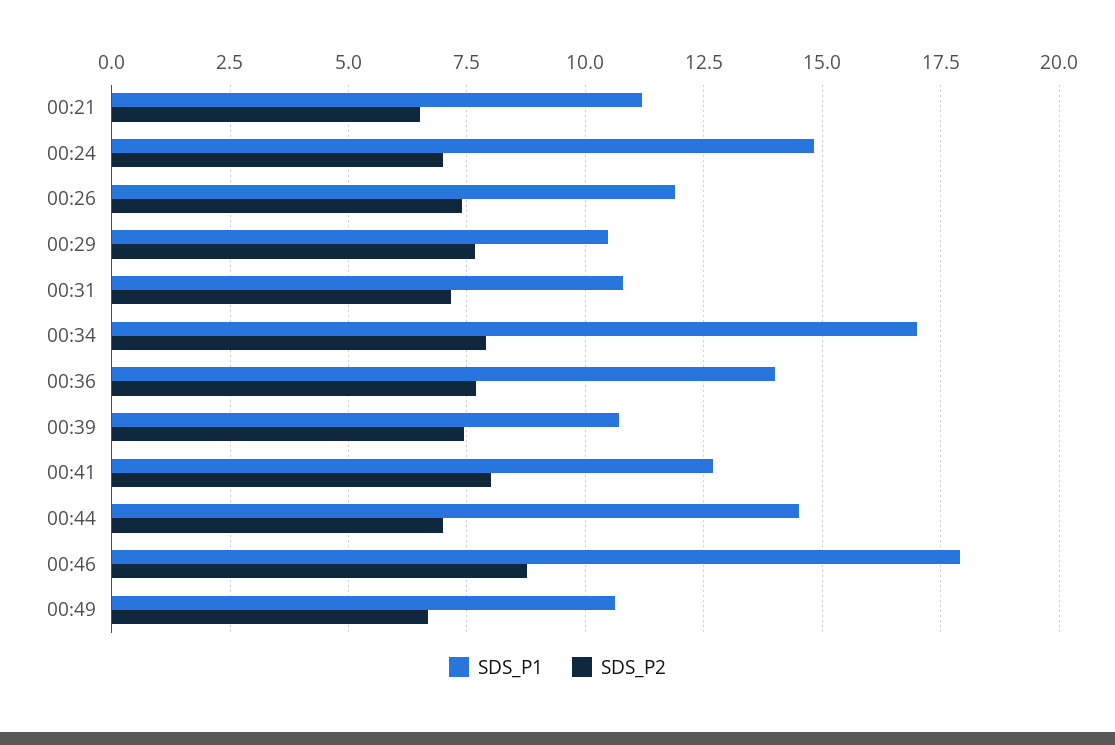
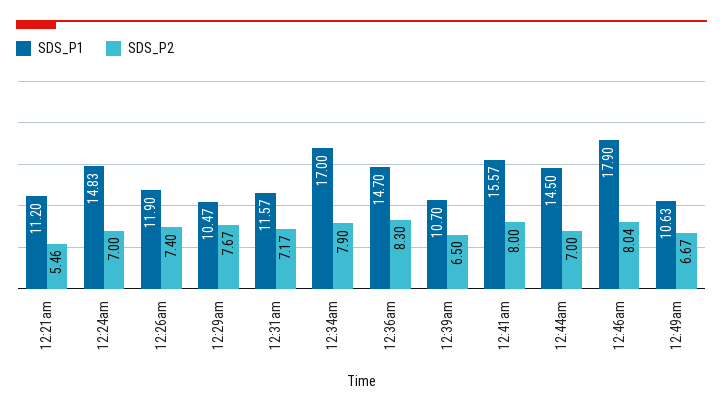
  {
    "SDS_P1": {
      "00:21": 11.2,
      "00:24": 14.83,
      "00:26": 11.9,
      "00:29": 10.47,
-     "00:31": 10.75,
+     "00:31": 11.57,
      "00:34": 17,
-     "00:36": 14,
+     "00:36": 14.7,
      "00:39": 10.7,
-     "00:41": 12.75,
+     "00:41": 15.57,
      "00:44": 14.5,
      "00:46": 17.9,
      "00:49": 10.63
    },
    "SDS_P2": {
-     "00:21": 6.5,
+     "00:21": 5.46,
      "00:24": 7,
      "00:26": 7.4,
      "00:29": 7.67,
      "00:31": 7.17,
      "00:34": 7.9,
-     "00:36": 7.75,
+     "00:36": 8.3,
-     "00:39": 7.5,
+     "00:39": 6.5,
      "00:41": 8,
      "00:44": 7,
-     "00:46": 8.75,
+     "00:46": 8.04,
      "00:49": 6.67
    }
  }

